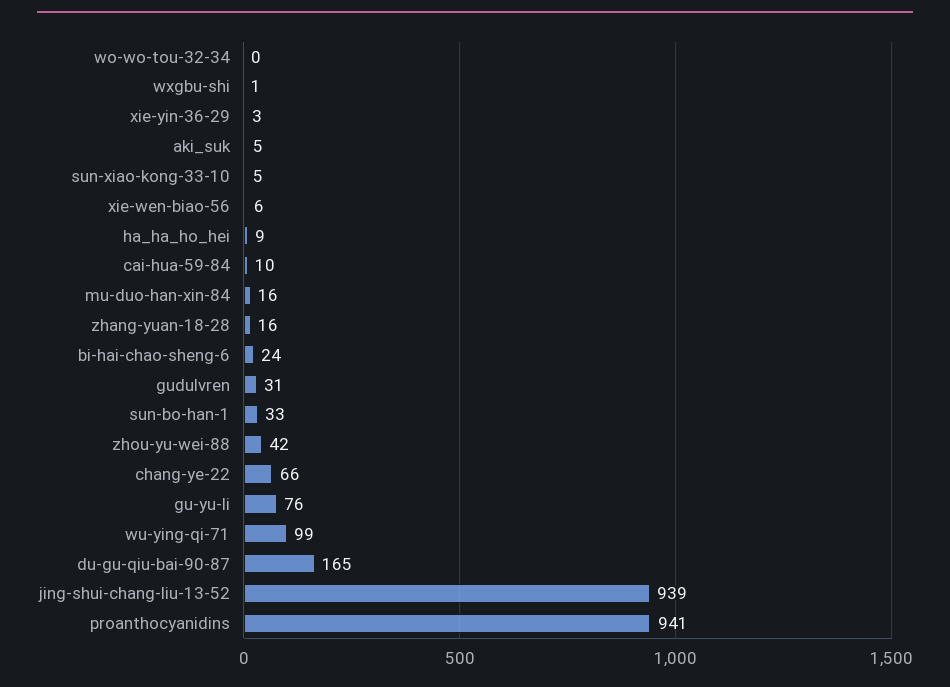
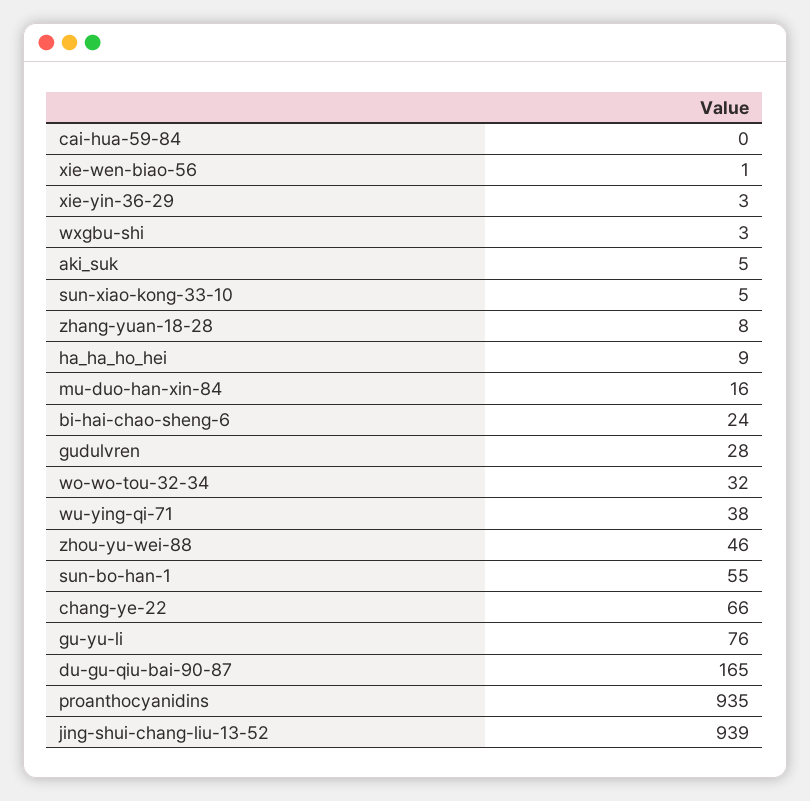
  {
-   "wo-wo-tou-32-34": 0,
+   "wo-wo-tou-32-34": 32,
-   "wxgbu-shi": 1,
+   "wxgbu-shi": 3,
    "xie-yin-36-29": 3,
    "aki_suk": 5,
    "sun-xiao-kong-33-10": 5,
-   "xie-wen-biao-56": 6,
+   "xie-wen-biao-56": 1,
    "ha_ha_ho_hei": 9,
-   "cai-hua-59-84": 10,
+   "cai-hua-59-84": 0,
    "mu-duo-han-xin-84": 16,
-   "zhang-yuan-18-28": 16,
+   "zhang-yuan-18-28": 8,
    "bi-hai-chao-sheng-6": 24,
-   "gudulvren": 31,
+   "gudulvren": 28,
-   "sun-bo-han-1": 33,
+   "sun-bo-han-1": 55,
-   "zhou-yu-wei-88": 42,
+   "zhou-yu-wei-88": 46,
    "chang-ye-22": 66,
    "gu-yu-li": 76,
-   "wu-ying-qi-71": 99,
+   "wu-ying-qi-71": 38,
    "du-gu-qiu-bai-90-87": 165,
    "jing-shui-chang-liu-13-52": 939,
-   "proanthocyanidins": 941
+   "proanthocyanidins": 935
  }

